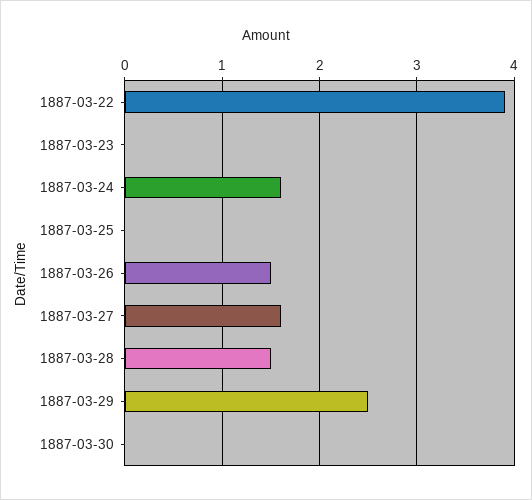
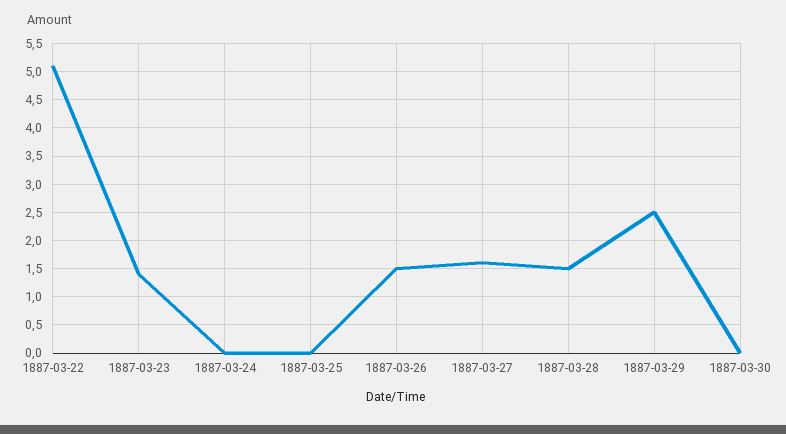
  {
-   "1887-03-22": 3.9,
+   "1887-03-22": 5,
-   "1887-03-23": 0,
+   "1887-03-23": 1.5,
-   "1887-03-24": 1.6,
+   "1887-03-24": 0,
    "1887-03-25": 0,
    "1887-03-26": 1.5,
    "1887-03-27": 1.6,
    "1887-03-28": 1.5,
    "1887-03-29": 2.5,
    "1887-03-30": 0
  }

